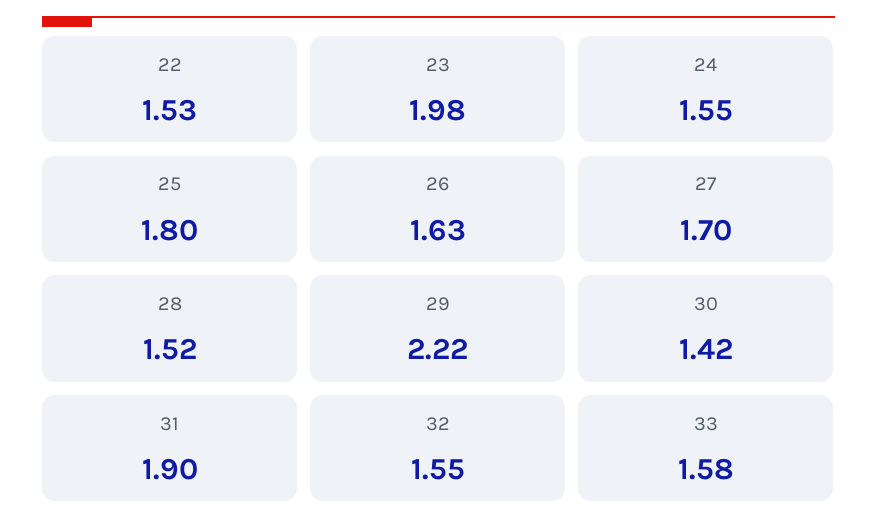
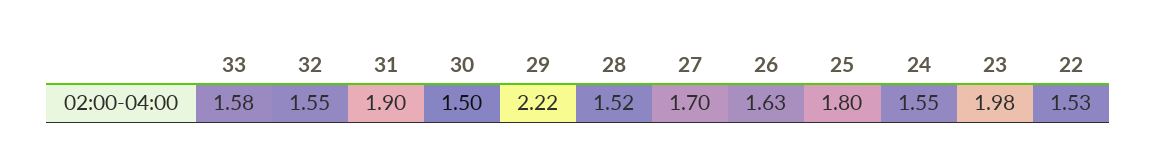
  {
    "22": 1.53,
    "23": 1.98,
    "24": 1.55,
    "25": 1.8,
    "26": 1.63,
    "27": 1.7,
    "28": 1.52,
    "29": 2.22,
-   "30": 1.42,
+   "30": 1.5,
    "31": 1.9,
    "32": 1.55,
    "33": 1.58
  }

